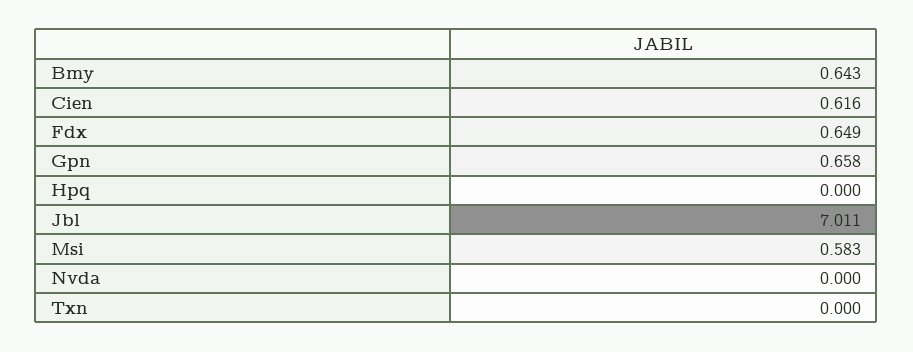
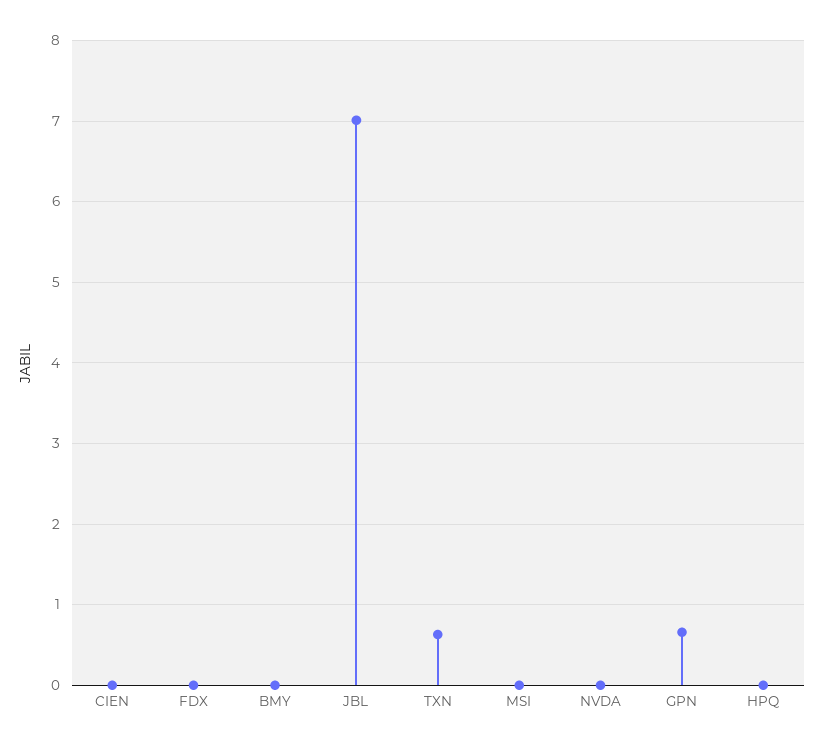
  {
-   "Bmy": 0.643,
+   "Bmy": 0,
-   "Cien": 0.616,
+   "Cien": 0,
-   "Fdx": 0.649,
+   "Fdx": 0,
    "Gpn": 0.658,
    "Hpq": 0,
    "Jbl": 7.011,
-   "Msi": 0.583,
+   "Msi": 0,
    "Nvda": 0,
-   "Txn": 0
+   "Txn": 0.6
  }

